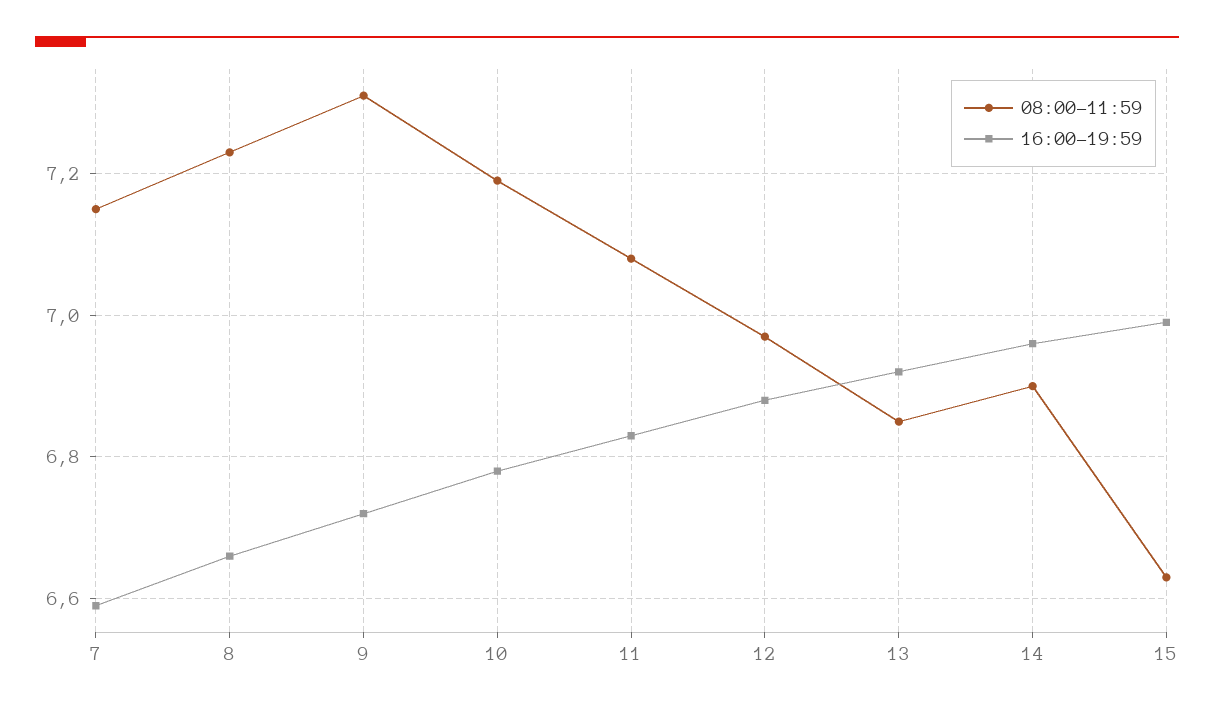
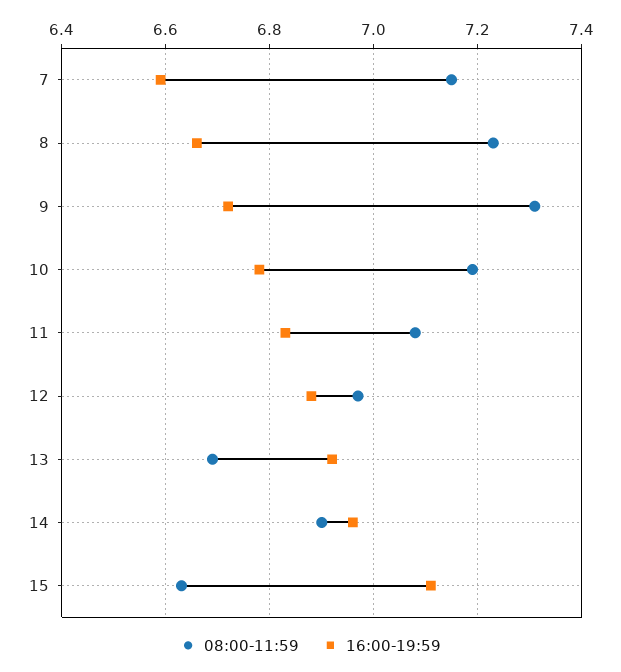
  {
    "08:00-11:59": {
      "7": 7.15,
      "8": 7.25,
      "9": 7.3,
      "10": 7.2,
      "11": 7.1,
      "12": 6.95,
-     "13": 6.85,
+     "13": 6.7,
      "14": 6.9,
      "15": 6.65
    },
    "16:00-19:59": {
      "7": 6.6,
      "8": 6.65,
      "9": 6.7,
      "10": 6.8,
      "11": 6.85,
      "12": 6.9,
      "13": 6.9,
      "14": 6.95,
-     "15": 7
+     "15": 7.1
    }
  }

